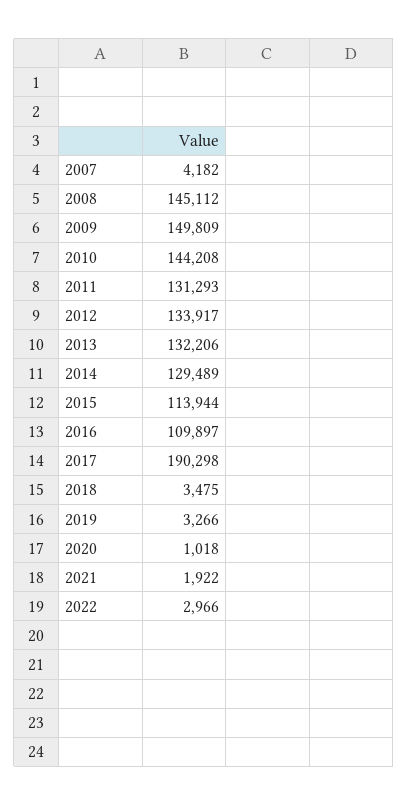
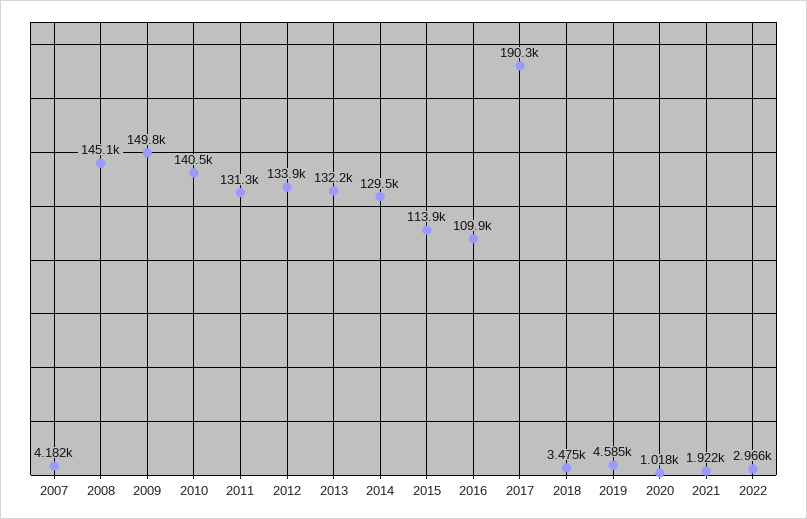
  {
    "2007": 4182,
    "2008": 145112,
    "2009": 149809,
-   "2010": 144208,
+   "2010": 140500,
    "2011": 131293,
    "2012": 133917,
    "2013": 132206,
    "2014": 129489,
    "2015": 113944,
    "2016": 109897,
    "2017": 190298,
    "2018": 3475,
-   "2019": 3266,
+   "2019": 4585,
    "2020": 1018,
    "2021": 1922,
    "2022": 2966
  }

